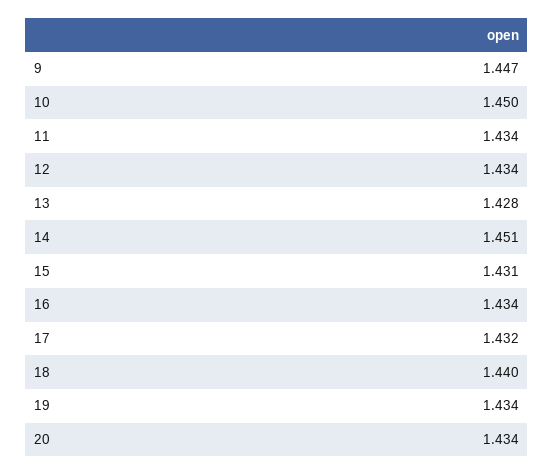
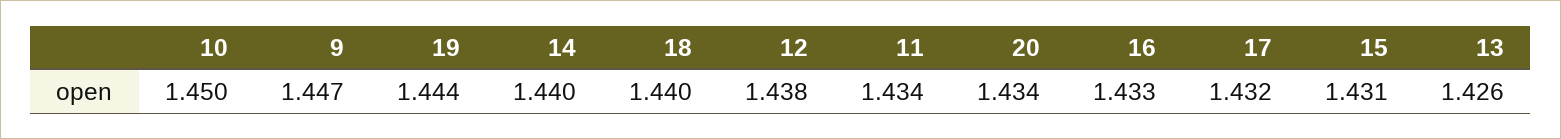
  {
    "9": 1.447,
    "10": 1.45,
    "11": 1.434,
-   "12": 1.434,
+   "12": 1.438,
-   "13": 1.428,
+   "13": 1.426,
-   "14": 1.451,
+   "14": 1.44,
    "15": 1.431,
-   "16": 1.434,
+   "16": 1.433,
    "17": 1.432,
    "18": 1.44,
-   "19": 1.434,
+   "19": 1.444,
    "20": 1.434
  }

